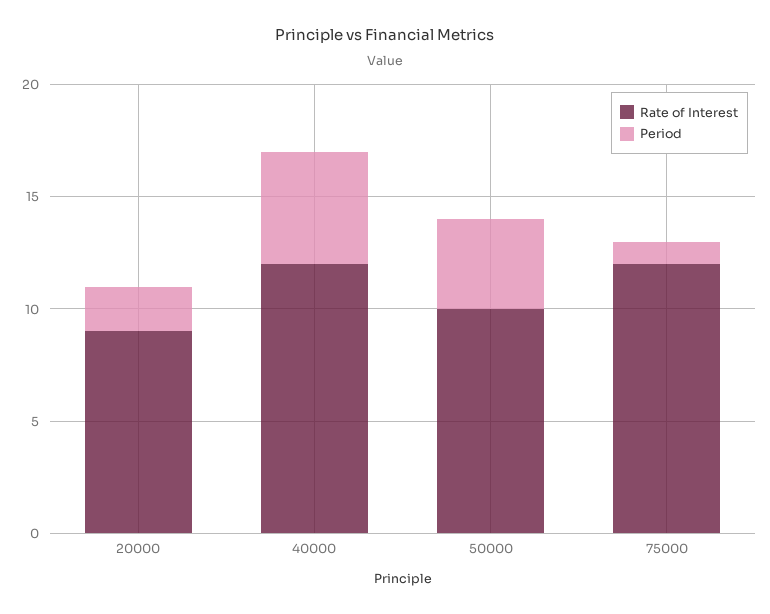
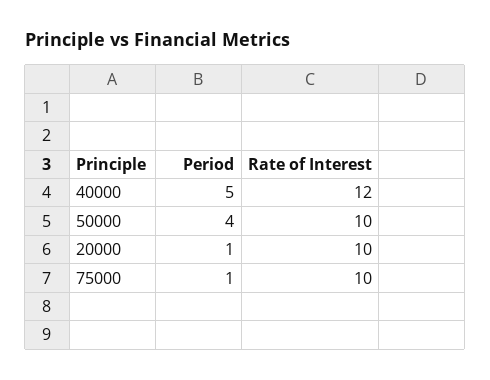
  {
    "Rate of Interest": {
-     "20000": 9,
+     "20000": 10,
      "40000": 12,
      "50000": 10,
-     "75000": 12
+     "75000": 10
    },
    "Period": {
-     "20000": 2,
+     "20000": 1,
      "40000": 5,
      "50000": 4,
      "75000": 1
    }
  }

